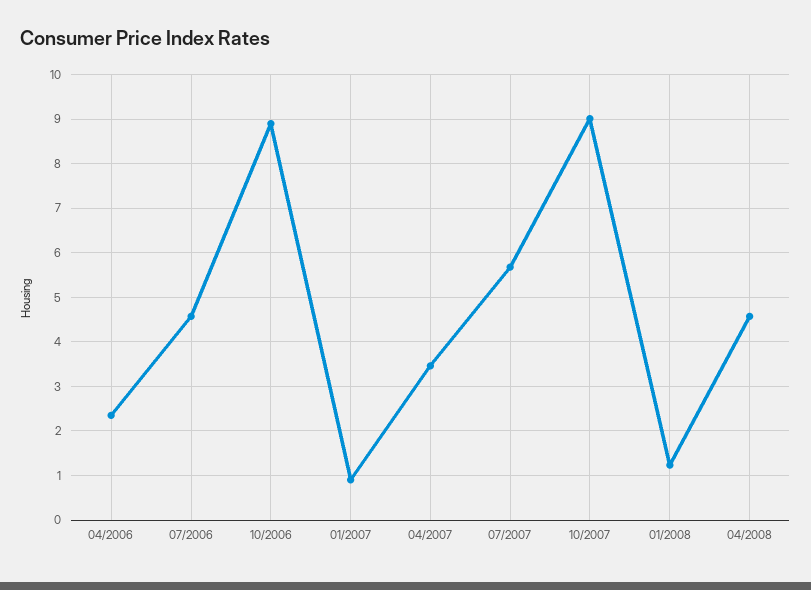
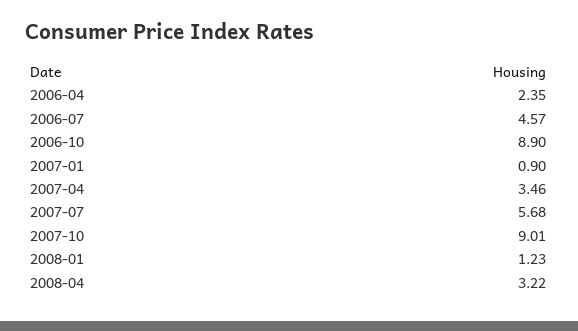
  {
    "04/2006": 2.35,
    "07/2006": 4.57,
    "10/2006": 8.9,
    "01/2007": 0.9,
    "04/2007": 3.46,
    "07/2007": 5.68,
    "10/2007": 9.01,
    "01/2008": 1.23,
-   "04/2008": 4.6
+   "04/2008": 3.22
  }

